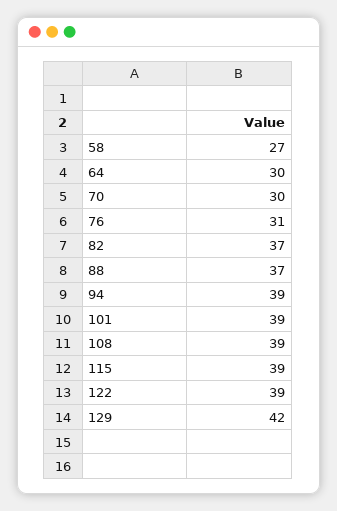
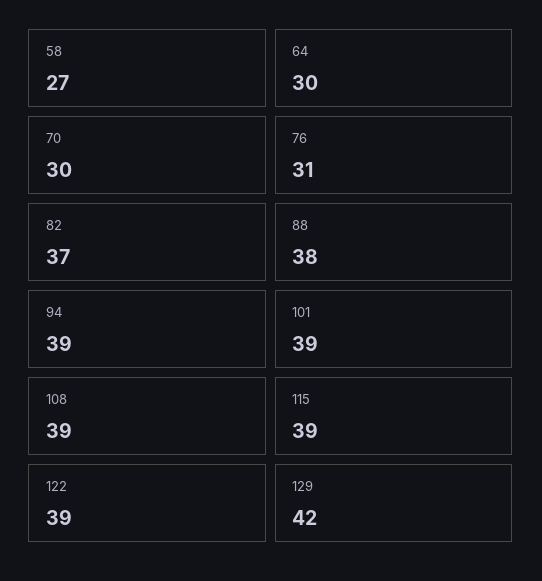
  {
    "58": 27,
    "64": 30,
    "70": 30,
    "76": 31,
    "82": 37,
-   "88": 37,
+   "88": 38,
    "94": 39,
    "101": 39,
    "108": 39,
    "115": 39,
    "122": 39,
    "129": 42
  }

